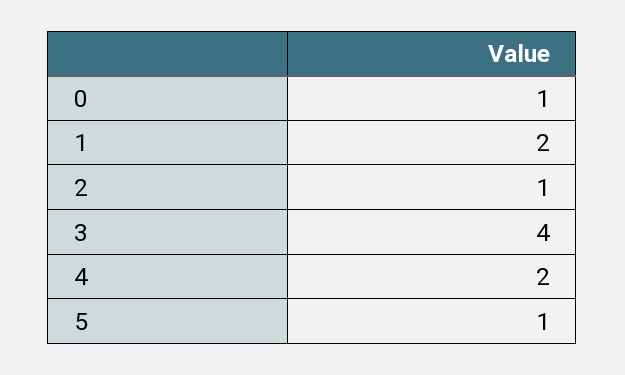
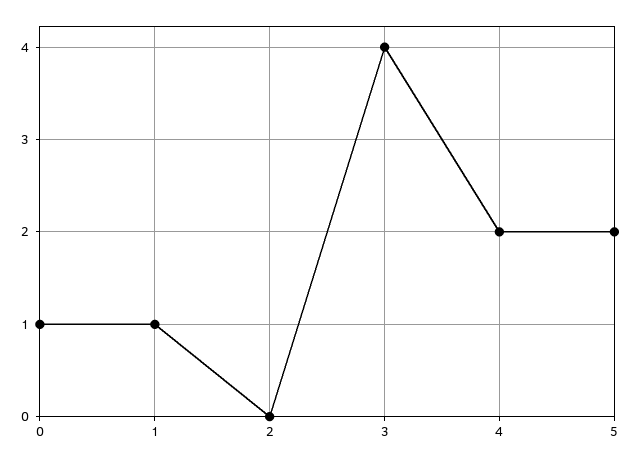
  {
    "0": 1,
-   "1": 2,
+   "1": 1,
-   "2": 1,
+   "2": 0,
    "3": 4,
    "4": 2,
-   "5": 1
+   "5": 2
  }

